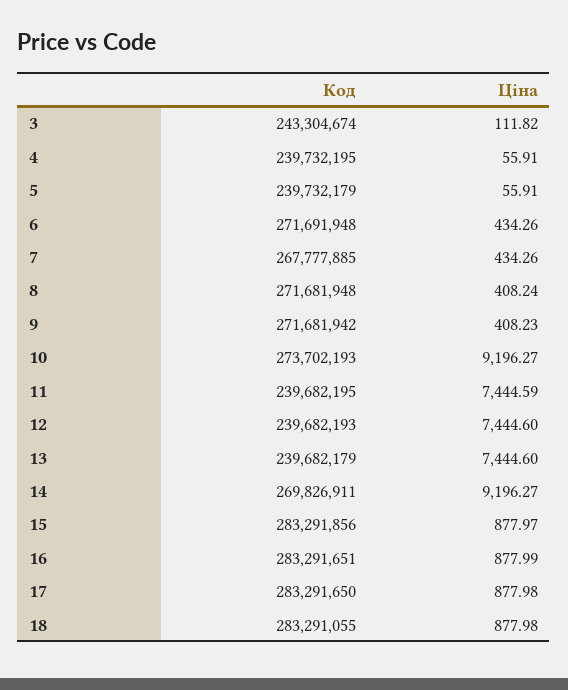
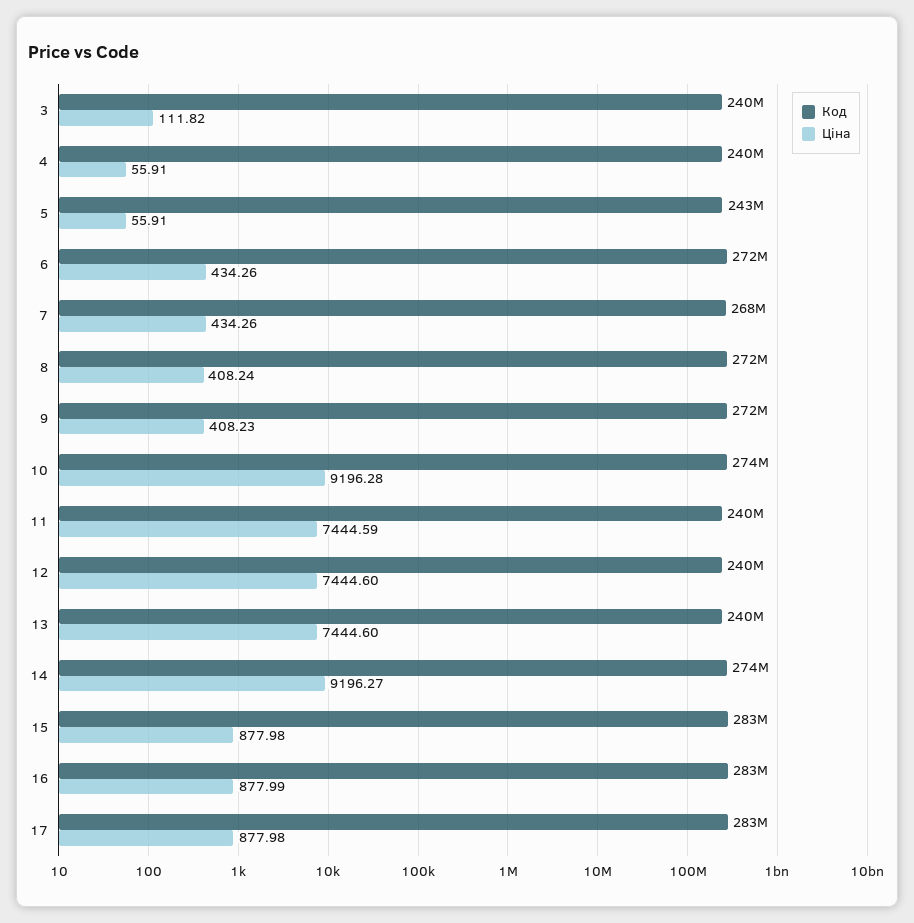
  {
    "Код": {
-     "3": 243304674,
+     "3": 240000000,
      "4": 239732195,
-     "5": 239732179,
+     "5": 243000000,
      "6": 271691948,
      "7": 267777885,
      "8": 271681948,
      "9": 271681942,
      "10": 273702193,
      "11": 239682195,
      "12": 239682193,
      "13": 239682179,
-     "14": 269826911,
+     "14": 274000000,
      "15": 283291856,
      "16": 283291651,
-     "17": 283291650,
+     "17": 283291650
-     "18": 283291055
    },
    "Ціна": {
      "3": 111.82,
      "4": 55.91,
      "5": 55.91,
      "6": 434.26,
      "7": 434.26,
      "8": 408.24,
      "9": 408.23,
-     "10": 9196.27,
+     "10": 9196.28,
      "11": 7444.59,
      "12": 7444.6,
      "13": 7444.6,
      "14": 9196.27,
-     "15": 877.97,
+     "15": 877.98,
      "16": 877.99,
-     "17": 877.98,
+     "17": 877.98
-     "18": 877.98
    }
  }

